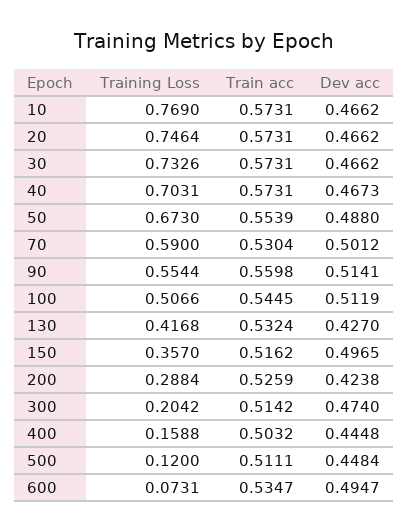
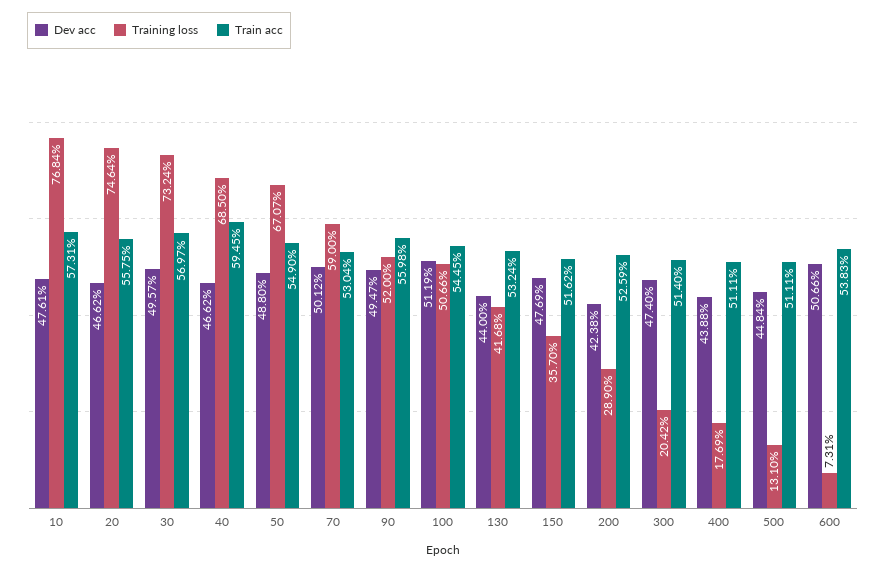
  {
    "Training Loss": {
-     "10": 0.769,
+     "10": 0.7684,
      "20": 0.7464,
-     "30": 0.7326,
+     "30": 0.7324,
-     "40": 0.7031,
+     "40": 0.685,
-     "50": 0.673,
+     "50": 0.6707,
      "70": 0.59,
-     "90": 0.5544,
+     "90": 0.52,
      "100": 0.5066,
      "130": 0.4168,
      "150": 0.357,
-     "200": 0.2884,
+     "200": 0.289,
      "300": 0.2042,
-     "400": 0.1588,
+     "400": 0.1769,
-     "500": 0.12,
+     "500": 0.131,
      "600": 0.0731
    },
    "Train acc": {
      "10": 0.5731,
-     "20": 0.5731,
+     "20": 0.5575,
-     "30": 0.5731,
+     "30": 0.5697,
-     "40": 0.5731,
+     "40": 0.5945,
-     "50": 0.5539,
+     "50": 0.549,
      "70": 0.5304,
      "90": 0.5598,
      "100": 0.5445,
      "130": 0.5324,
      "150": 0.5162,
      "200": 0.5259,
-     "300": 0.5142,
+     "300": 0.514,
-     "400": 0.5032,
+     "400": 0.5111,
      "500": 0.5111,
-     "600": 0.5347
+     "600": 0.5383
    },
    "Dev acc": {
-     "10": 0.4662,
+     "10": 0.4761,
      "20": 0.4662,
-     "30": 0.4662,
+     "30": 0.4957,
-     "40": 0.4673,
+     "40": 0.4662,
      "50": 0.488,
      "70": 0.5012,
-     "90": 0.5141,
+     "90": 0.4947,
      "100": 0.5119,
-     "130": 0.427,
+     "130": 0.44,
-     "150": 0.4965,
+     "150": 0.4769,
      "200": 0.4238,
      "300": 0.474,
-     "400": 0.4448,
+     "400": 0.4388,
      "500": 0.4484,
-     "600": 0.4947
+     "600": 0.5066
    }
  }

